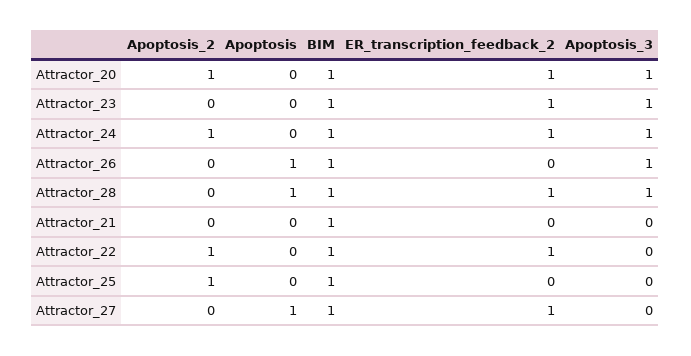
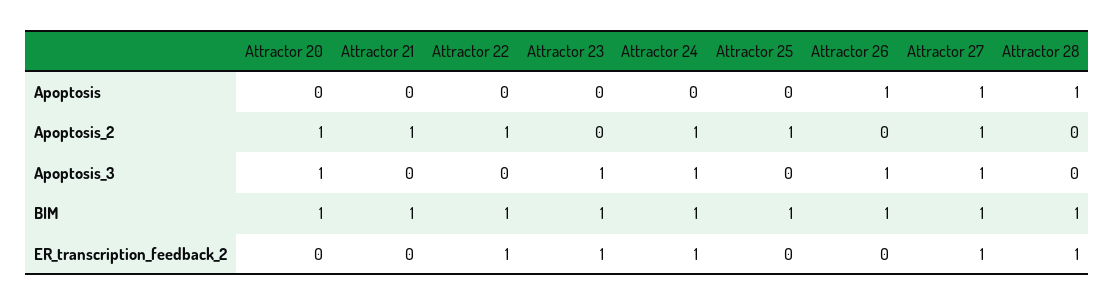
  {
    "Apoptosis_2": {
      "Attractor_20": 1,
      "Attractor_23": 0,
      "Attractor_24": 1,
      "Attractor_26": 0,
      "Attractor_28": 0,
-     "Attractor_21": 0,
+     "Attractor_21": 1,
      "Attractor_22": 1,
      "Attractor_25": 1,
-     "Attractor_27": 0
+     "Attractor_27": 1
    },
    "Apoptosis": {
      "Attractor_20": 0,
      "Attractor_23": 0,
      "Attractor_24": 0,
      "Attractor_26": 1,
      "Attractor_28": 1,
      "Attractor_21": 0,
      "Attractor_22": 0,
      "Attractor_25": 0,
      "Attractor_27": 1
    },
    "BIM": {
      "Attractor_20": 1,
      "Attractor_23": 1,
      "Attractor_24": 1,
      "Attractor_26": 1,
      "Attractor_28": 1,
      "Attractor_21": 1,
      "Attractor_22": 1,
      "Attractor_25": 1,
      "Attractor_27": 1
    },
    "ER_transcription_feedback_2": {
-     "Attractor_20": 1,
+     "Attractor_20": 0,
      "Attractor_23": 1,
      "Attractor_24": 1,
      "Attractor_26": 0,
      "Attractor_28": 1,
      "Attractor_21": 0,
      "Attractor_22": 1,
      "Attractor_25": 0,
      "Attractor_27": 1
    },
    "Apoptosis_3": {
      "Attractor_20": 1,
      "Attractor_23": 1,
      "Attractor_24": 1,
      "Attractor_26": 1,
-     "Attractor_28": 1,
+     "Attractor_28": 0,
      "Attractor_21": 0,
      "Attractor_22": 0,
      "Attractor_25": 0,
-     "Attractor_27": 0
+     "Attractor_27": 1
    }
  }

